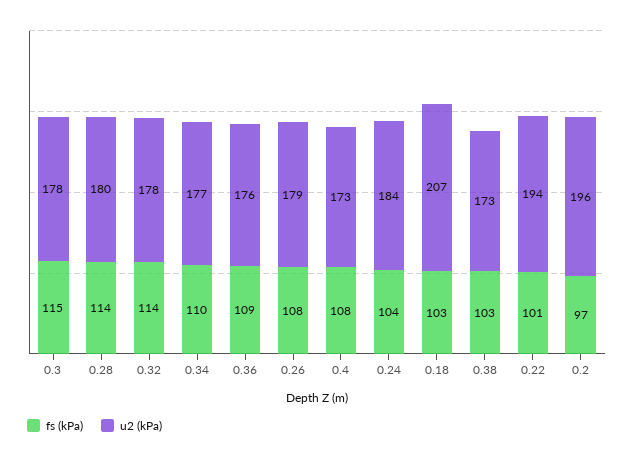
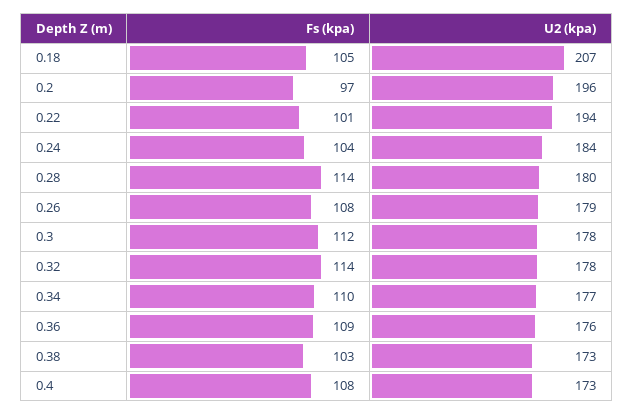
  {
    "fs (kPa)": {
-     "0.3": 115,
+     "0.3": 112,
      "0.28": 114,
      "0.32": 114,
      "0.34": 110,
      "0.36": 109,
      "0.26": 108,
      "0.4": 108,
      "0.24": 104,
-     "0.18": 103,
+     "0.18": 105,
      "0.38": 103,
      "0.22": 101,
      "0.2": 97
    },
    "u2 (kPa)": {
      "0.3": 178,
      "0.28": 180,
      "0.32": 178,
      "0.34": 177,
      "0.36": 176,
      "0.26": 179,
      "0.4": 173,
      "0.24": 184,
      "0.18": 207,
      "0.38": 173,
      "0.22": 194,
      "0.2": 196
    }
  }

